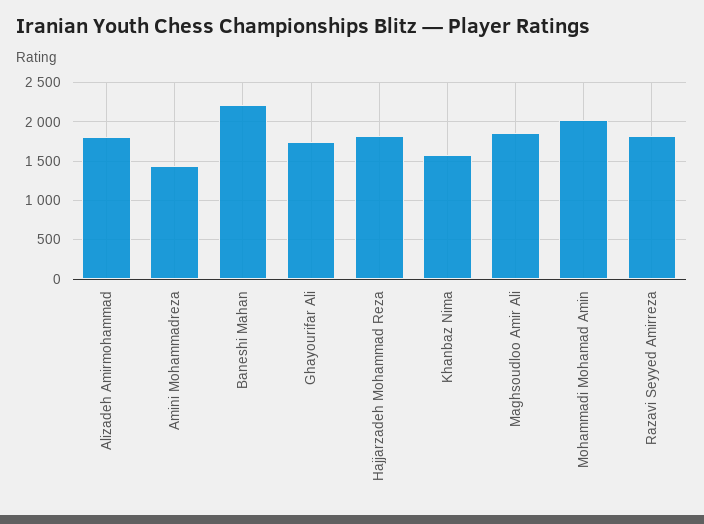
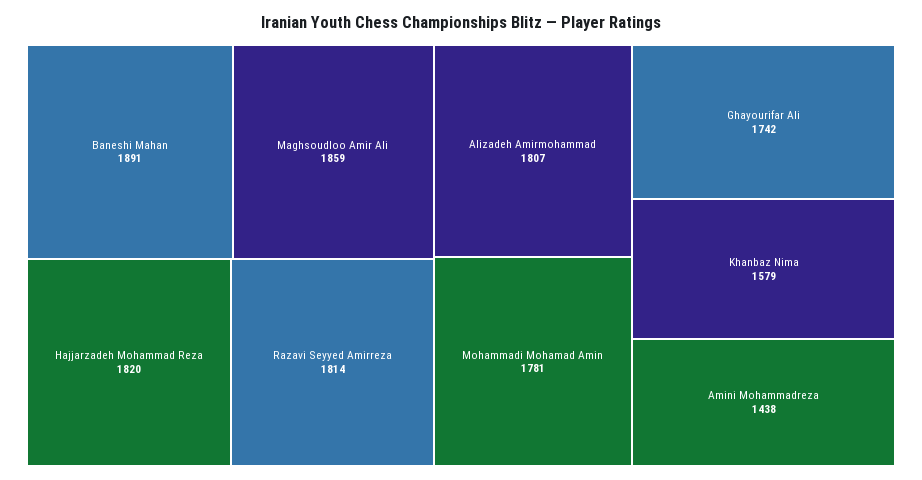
  {
    "Alizadeh Amirmohammad": 1807,
    "Amini Mohammadreza": 1438,
-   "Baneshi Mahan": 2200,
+   "Baneshi Mahan": 1891,
    "Ghayourifar Ali": 1742,
    "Hajjarzadeh Mohammad Reza": 1820,
    "Khanbaz Nima": 1579,
    "Maghsoudloo Amir Ali": 1859,
-   "Mohammadi Mohamad Amin": 2000,
+   "Mohammadi Mohamad Amin": 1781,
    "Razavi Seyyed Amirreza": 1814
  }

